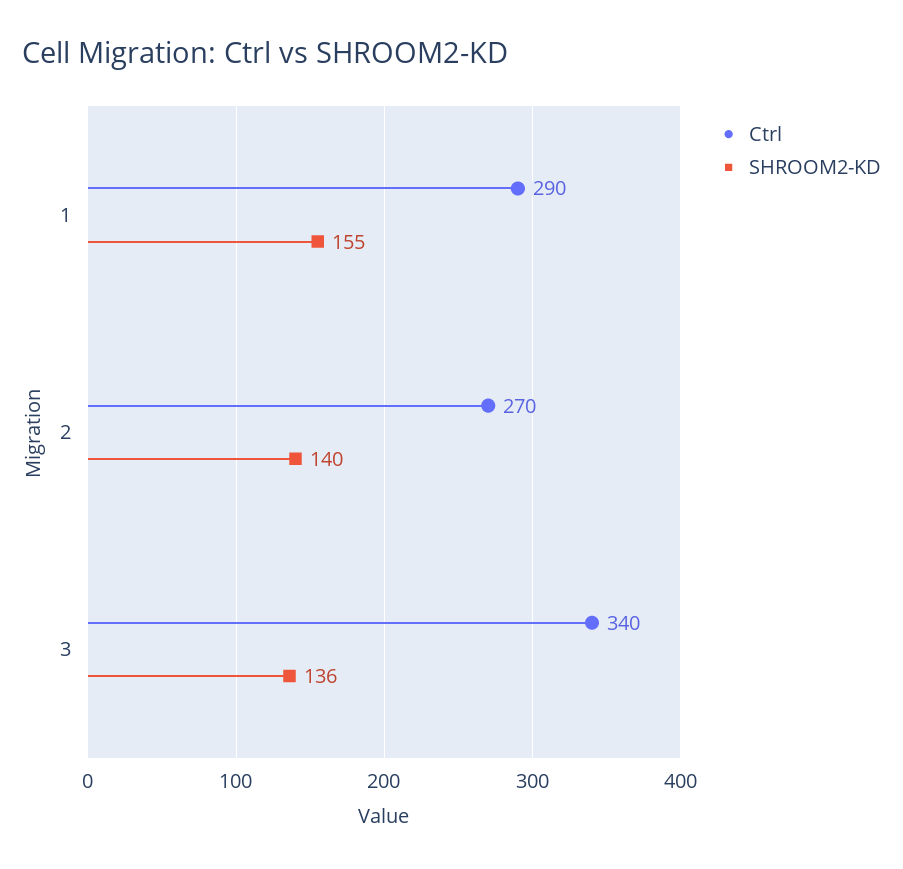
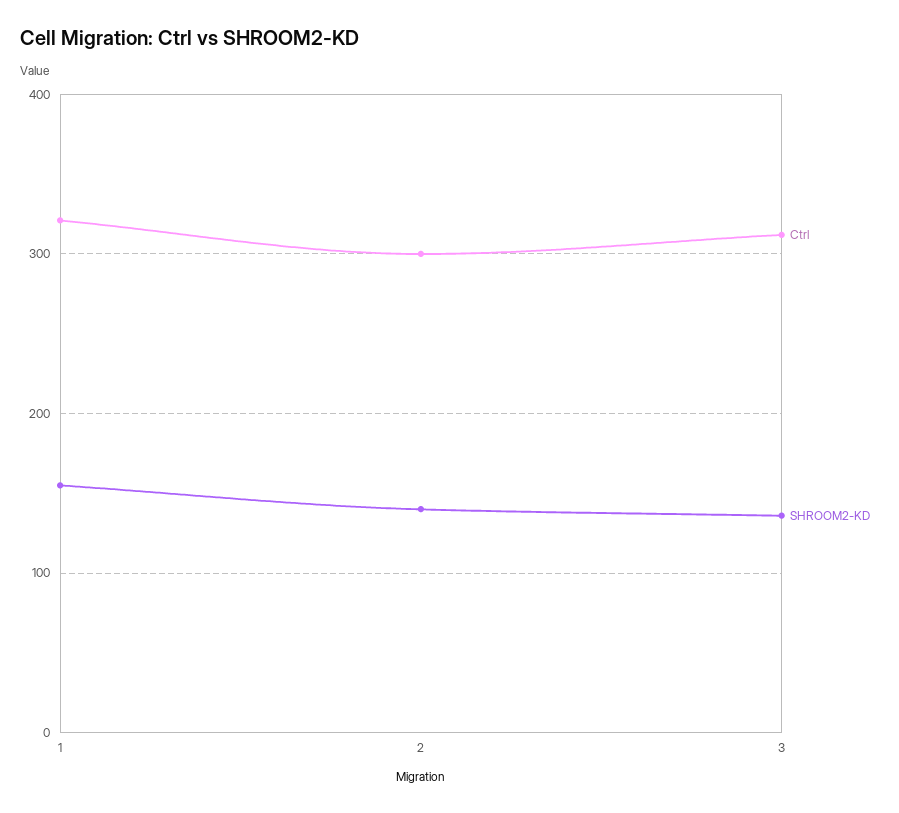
  {
    "Ctrl": {
-     "1": 290,
+     "1": 320,
-     "2": 270,
+     "2": 300,
-     "3": 340
+     "3": 310
    },
    "SHROOM2-KD": {
      "1": 155,
      "2": 140,
      "3": 136
    }
  }

